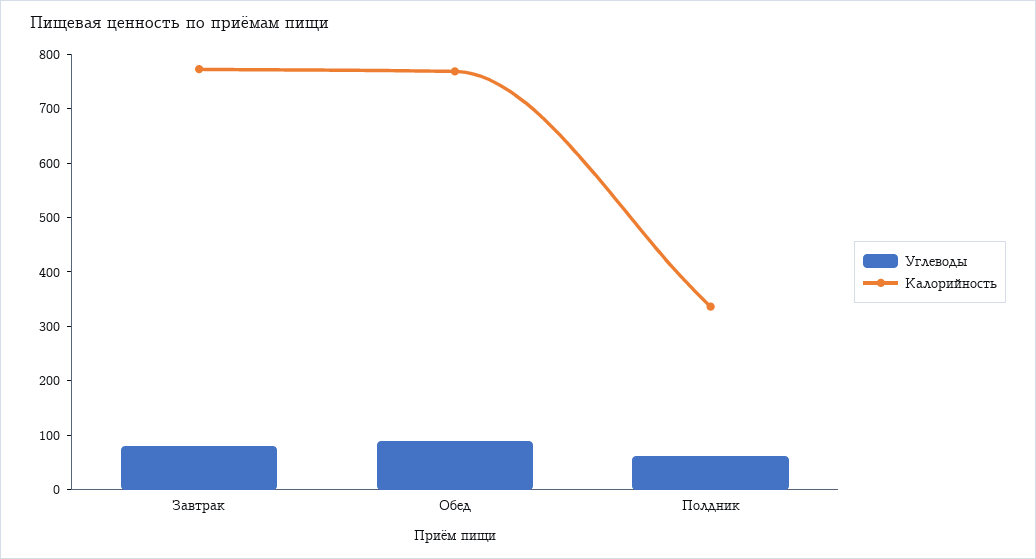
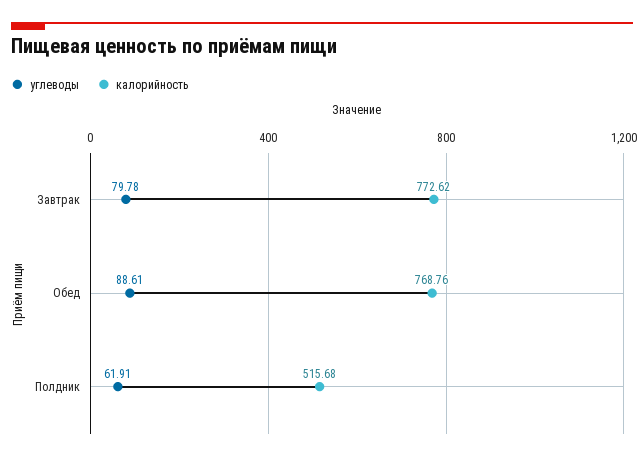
  {
    "Углеводы": {
      "Завтрак": 79.78,
      "Обед": 88.61,
      "Полдник": 61.91
    },
    "Калорийность": {
      "Завтрак": 772.62,
      "Обед": 768.76,
-     "Полдник": 340
+     "Полдник": 515.68
    }
  }

